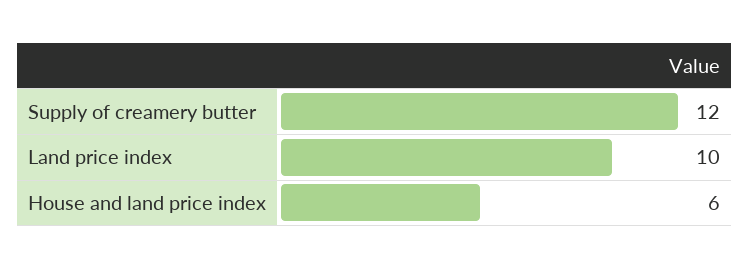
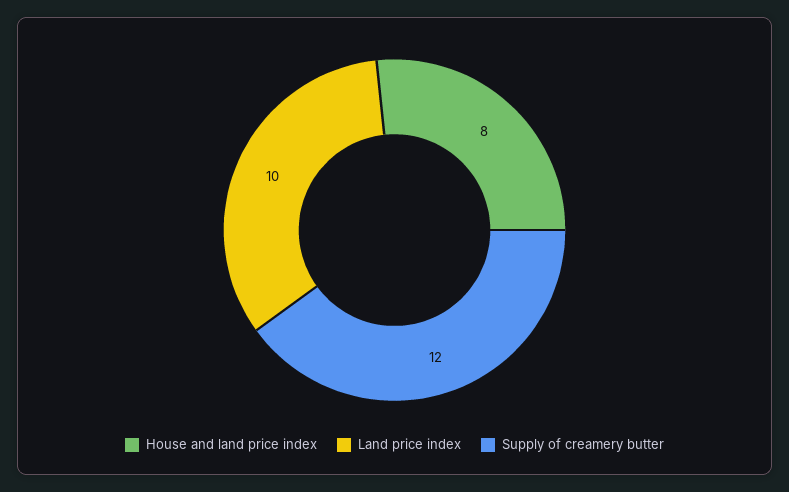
  {
    "Supply of creamery butter": 12,
    "Land price index": 10,
-   "House and land price index": 6
+   "House and land price index": 8
  }

